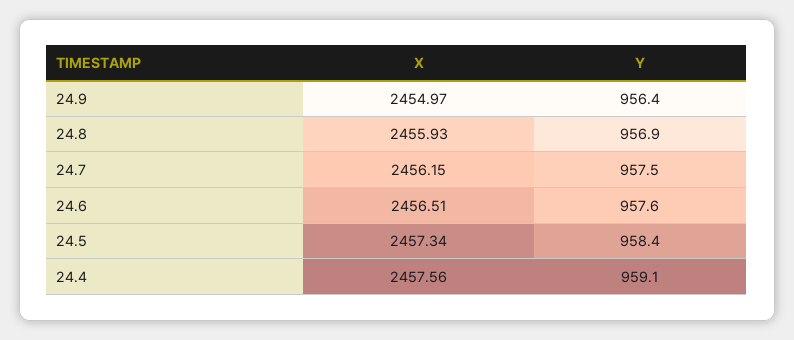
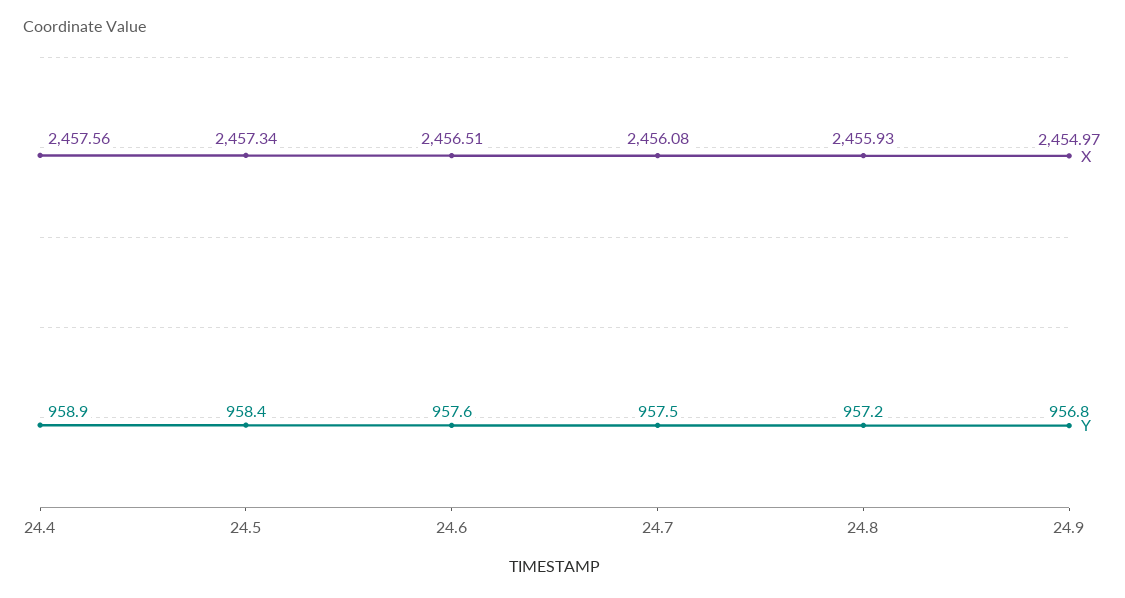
  {
    "X": {
      "24.9": 2454.97,
      "24.8": 2455.93,
-     "24.7": 2456.15,
+     "24.7": 2456.08,
      "24.6": 2456.51,
      "24.5": 2457.34,
      "24.4": 2457.56
    },
    "Y": {
-     "24.9": 956.4,
+     "24.9": 956.8,
-     "24.8": 956.9,
+     "24.8": 957.2,
      "24.7": 957.5,
      "24.6": 957.6,
      "24.5": 958.4,
-     "24.4": 959.1
+     "24.4": 958.9
    }
  }

